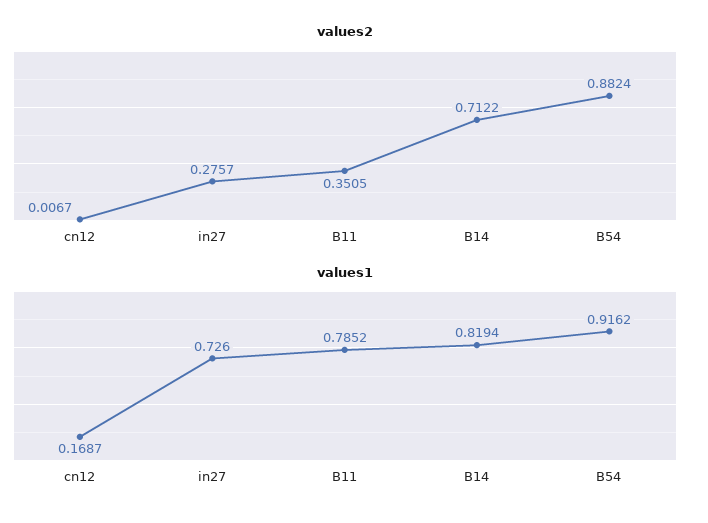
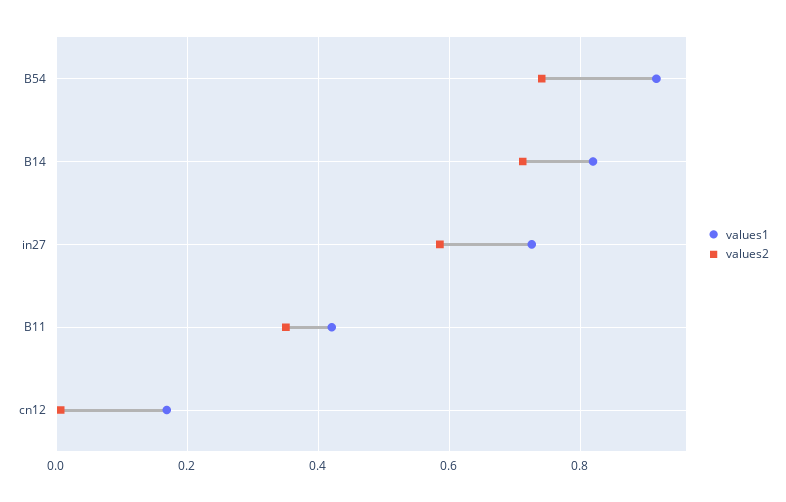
  {
    "values2": {
      "cn12": 0.0067,
-     "in27": 0.2757,
+     "in27": 0.58,
      "B11": 0.3505,
      "B14": 0.7122,
-     "B54": 0.8824
+     "B54": 0.74
    },
    "values1": {
      "cn12": 0.1687,
      "in27": 0.726,
-     "B11": 0.7852,
+     "B11": 0.42,
      "B14": 0.8194,
      "B54": 0.9162
    }
  }

